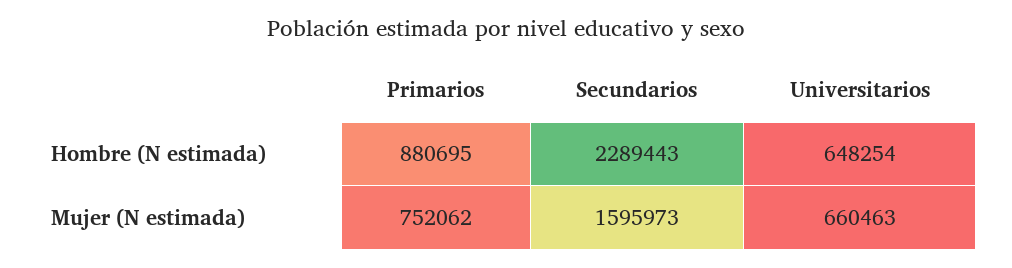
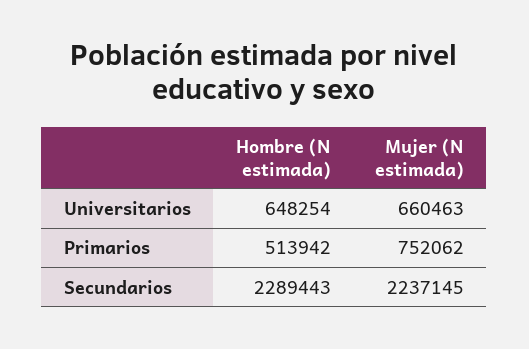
  {
    "Primarios": {
-     "Hombre (N estimada)": 880695,
+     "Hombre (N estimada)": 513942,
      "Mujer (N estimada)": 752062
    },
    "Secundarios": {
      "Hombre (N estimada)": 2289443,
-     "Mujer (N estimada)": 1595973
+     "Mujer (N estimada)": 2237145
    },
    "Universitarios": {
      "Hombre (N estimada)": 648254,
      "Mujer (N estimada)": 660463
    }
  }

